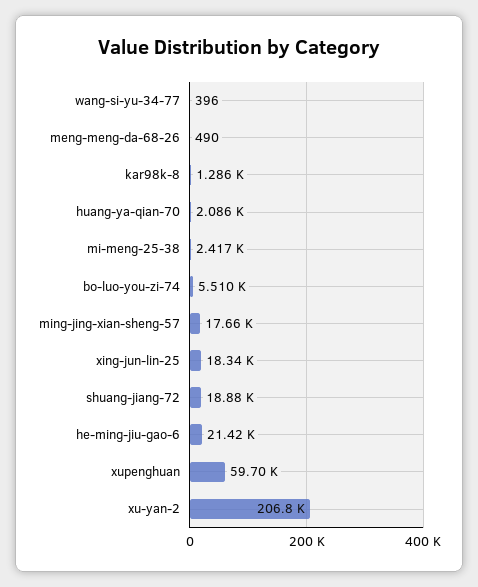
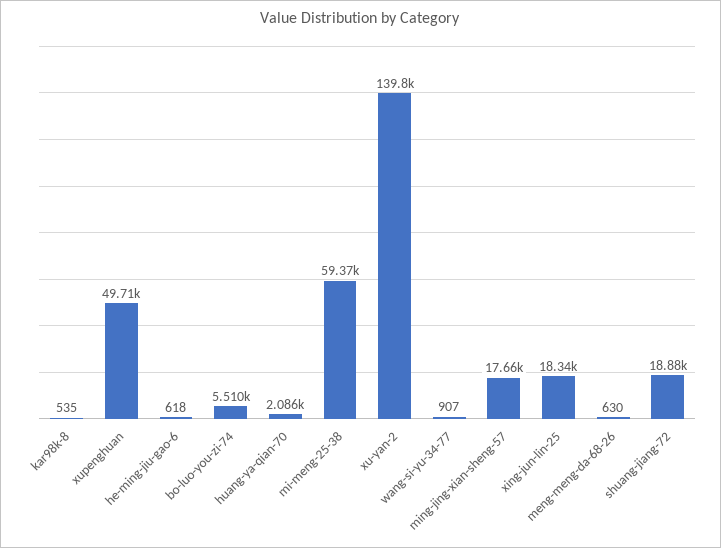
  {
-   "wang-si-yu-34-77": 396,
+   "wang-si-yu-34-77": 907,
-   "meng-meng-da-68-26": 490,
+   "meng-meng-da-68-26": 630,
-   "kar98k-8": 1286,
+   "kar98k-8": 535,
    "huang-ya-qian-70": 2086,
-   "mi-meng-25-38": 2417,
+   "mi-meng-25-38": 59370,
    "bo-luo-you-zi-74": 5510,
    "ming-jing-xian-sheng-57": 17660,
    "xing-jun-lin-25": 18340,
    "shuang-jiang-72": 18880,
-   "he-ming-jiu-gao-6": 21420,
+   "he-ming-jiu-gao-6": 618,
-   "xupenghuan": 59700,
+   "xupenghuan": 49710,
-   "xu-yan-2": 206800
+   "xu-yan-2": 139800
  }

